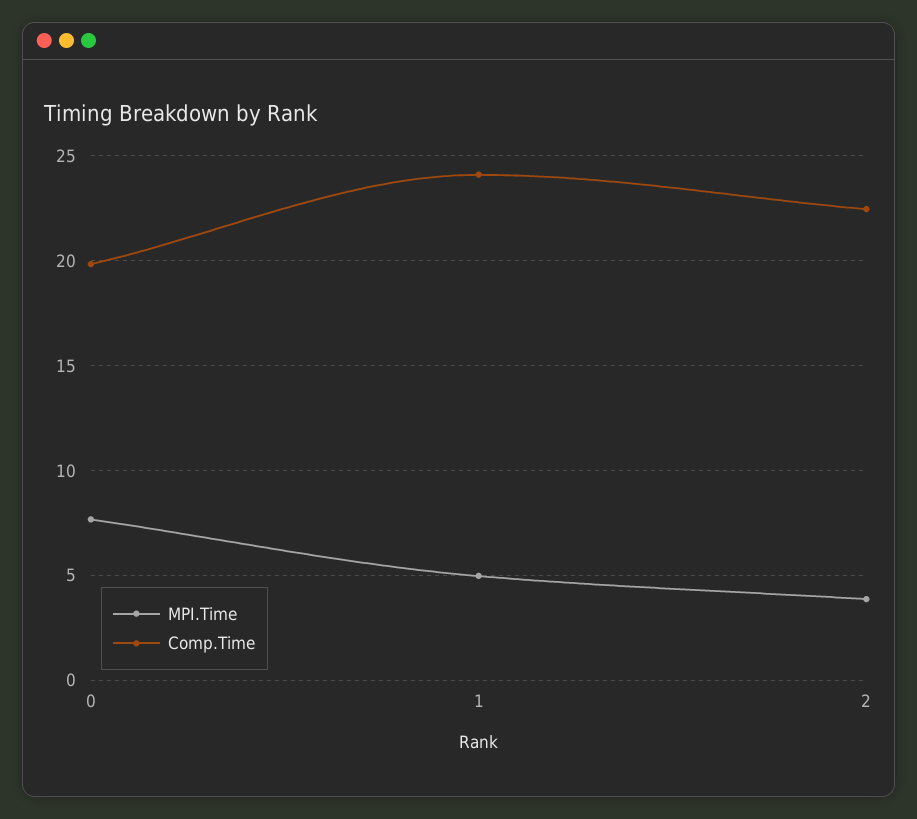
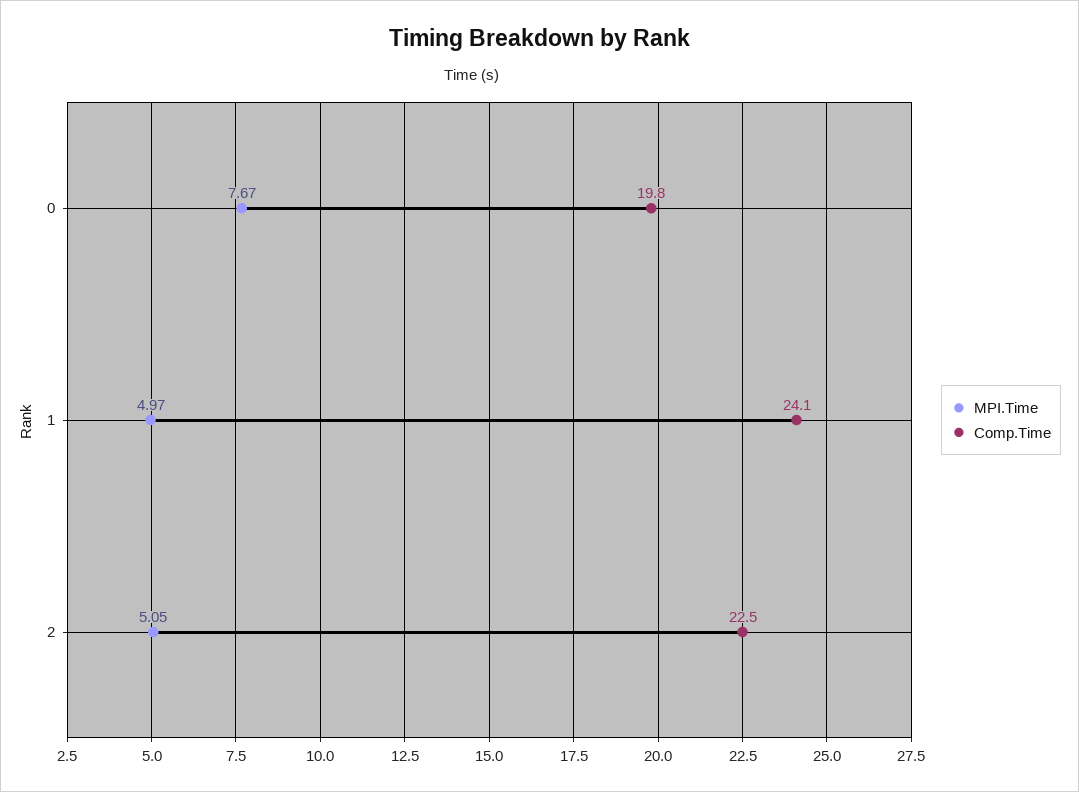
  {
    "MPI.Time": {
      "0": 7.67,
      "1": 4.97,
-     "2": 4
+     "2": 5.05
    },
    "Comp.Time": {
      "0": 19.8,
      "1": 24.1,
      "2": 22.5
    }
  }

